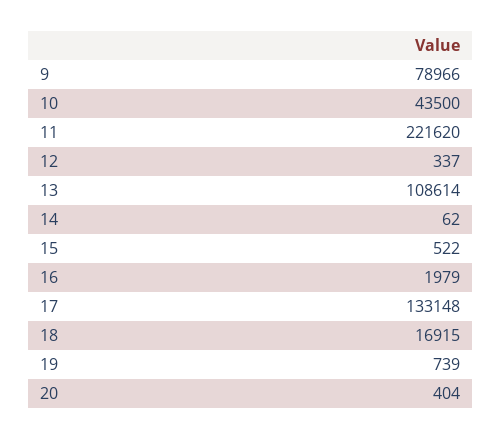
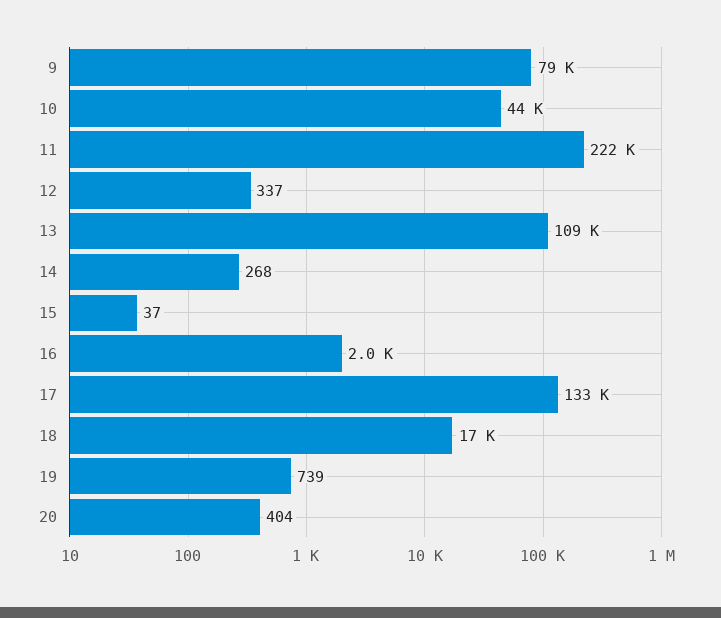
  {
    "9": 78966,
    "10": 43500,
    "11": 221620,
    "12": 337,
    "13": 108614,
-   "14": 62,
+   "14": 268,
-   "15": 522,
+   "15": 37,
    "16": 1979,
    "17": 133148,
    "18": 16915,
    "19": 739,
    "20": 404
  }

